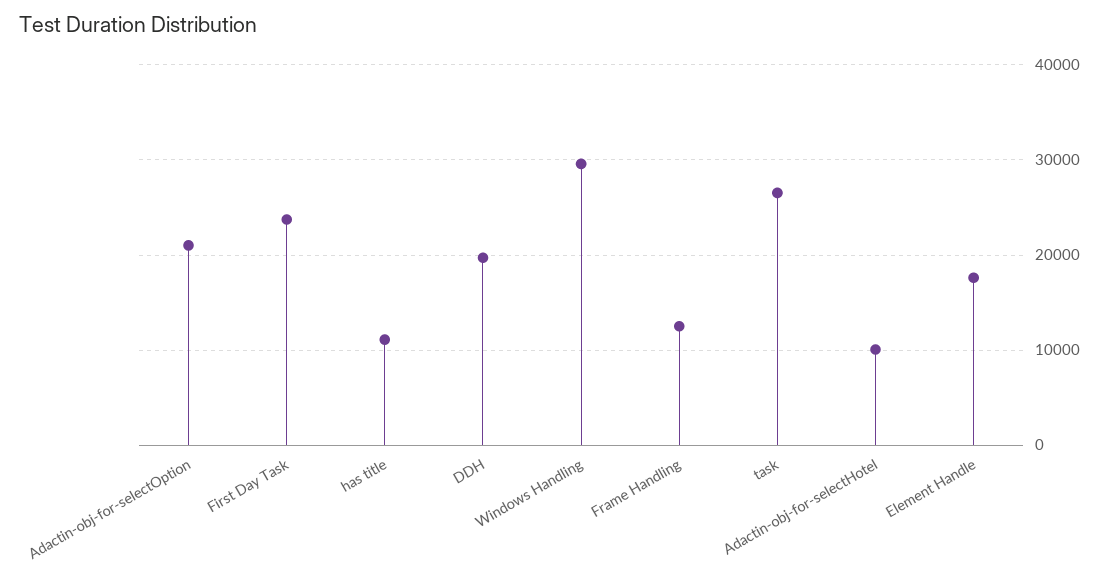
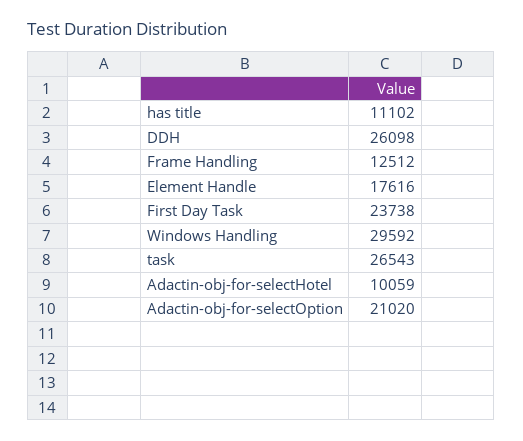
  {
    "Adactin-obj-for-selectOption": 21020,
    "First Day Task": 23738,
    "has title": 11102,
-   "DDH": 20000,
+   "DDH": 26098,
    "Windows Handling": 29592,
    "Frame Handling": 12512,
    "task": 26543,
    "Adactin-obj-for-selectHotel": 10059,
    "Element Handle": 17616
  }

